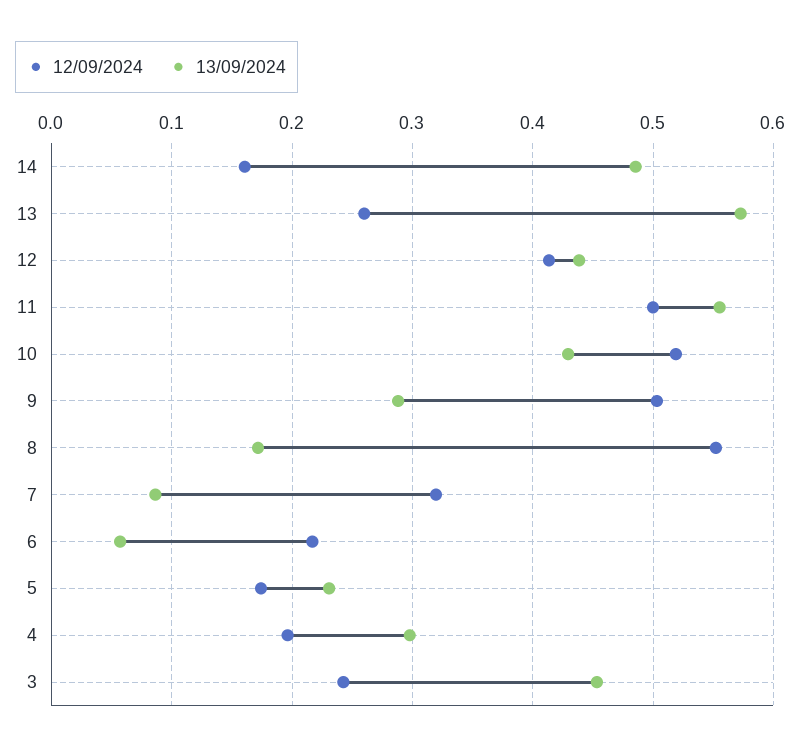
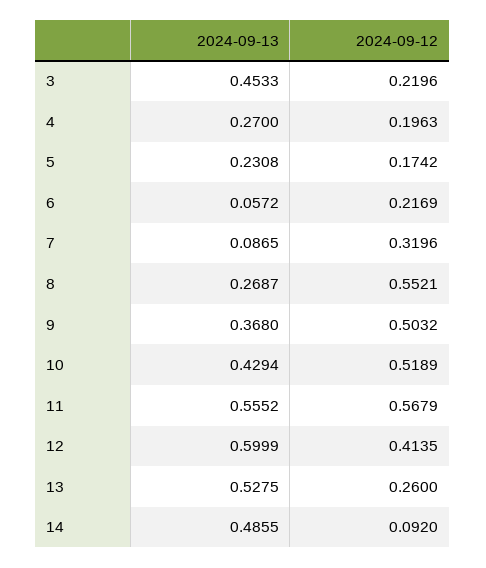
  {
    "12/09/2024": {
-     "14": 0.16,
+     "14": 0.092,
      "13": 0.26,
      "12": 0.4135,
-     "11": 0.5,
+     "11": 0.5679,
      "10": 0.5189,
      "9": 0.5032,
      "8": 0.5521,
      "7": 0.3196,
      "6": 0.2169,
      "5": 0.1742,
      "4": 0.1963,
-     "3": 0.24
+     "3": 0.2196
    },
    "13/09/2024": {
      "14": 0.4855,
-     "13": 0.57,
+     "13": 0.5275,
-     "12": 0.44,
+     "12": 0.5999,
      "11": 0.5552,
      "10": 0.4294,
-     "9": 0.29,
+     "9": 0.368,
-     "8": 0.17,
+     "8": 0.2687,
      "7": 0.0865,
      "6": 0.0572,
      "5": 0.2308,
-     "4": 0.3,
+     "4": 0.27,
      "3": 0.4533
    }
  }

